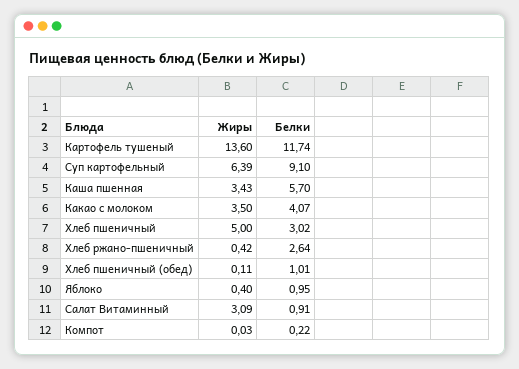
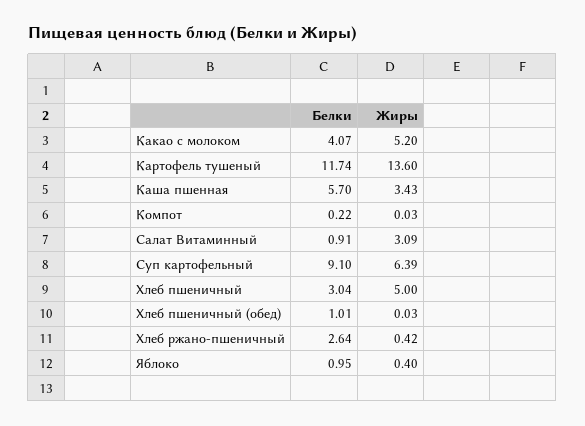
  {
    "Жиры": {
      "Картофель тушеный": 13.6,
      "Суп картофельный": 6.39,
      "Каша пшенная": 3.43,
-     "Какао с молоком": 3.5,
+     "Какао с молоком": 5.2,
      "Хлеб пшеничный": 5,
      "Хлеб ржано-пшеничный": 0.42,
-     "Хлеб пшеничный (обед)": 0.11,
+     "Хлеб пшеничный (обед)": 0.03,
      "Яблоко": 0.4,
      "Салат Витаминный": 3.09,
      "Компот": 0.03
    },
    "Белки": {
      "Картофель тушеный": 11.74,
      "Суп картофельный": 9.1,
      "Каша пшенная": 5.7,
      "Какао с молоком": 4.07,
-     "Хлеб пшеничный": 3.02,
+     "Хлеб пшеничный": 3.04,
      "Хлеб ржано-пшеничный": 2.64,
      "Хлеб пшеничный (обед)": 1.01,
      "Яблоко": 0.95,
      "Салат Витаминный": 0.91,
      "Компот": 0.22
    }
  }

